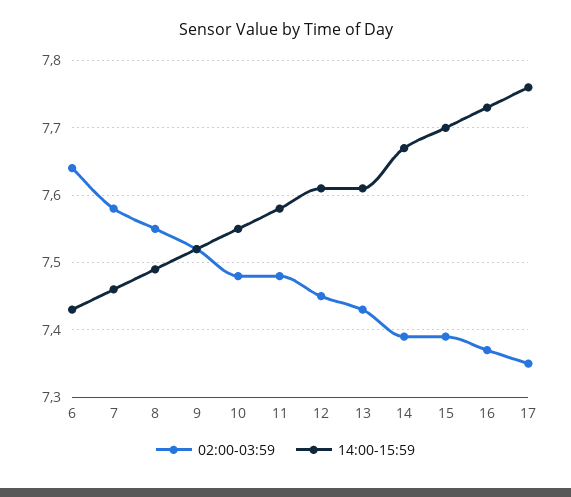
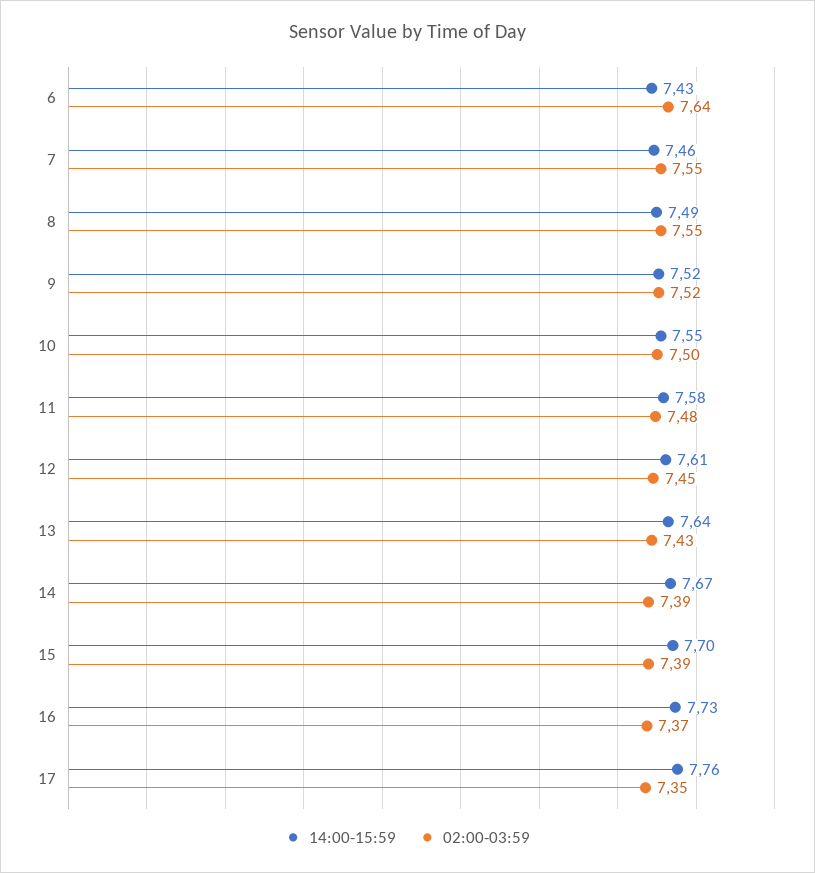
  {
    "02:00-03:59": {
      "6": 7.64,
-     "7": 7.58,
+     "7": 7.55,
      "8": 7.55,
      "9": 7.52,
-     "10": 7.48,
+     "10": 7.5,
      "11": 7.48,
      "12": 7.45,
      "13": 7.43,
      "14": 7.39,
      "15": 7.39,
      "16": 7.37,
      "17": 7.35
    },
    "14:00-15:59": {
      "6": 7.43,
      "7": 7.46,
      "8": 7.49,
      "9": 7.52,
      "10": 7.55,
      "11": 7.58,
      "12": 7.61,
-     "13": 7.61,
+     "13": 7.64,
      "14": 7.67,
      "15": 7.7,
      "16": 7.73,
      "17": 7.76
    }
  }

